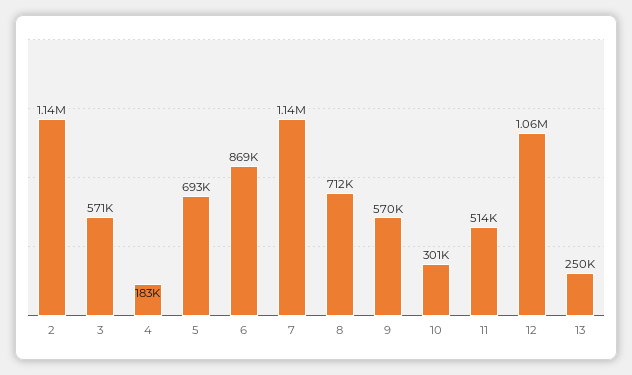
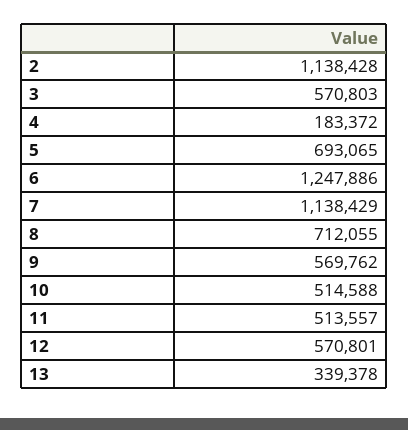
  {
    "2": 1138428,
    "3": 570803,
    "4": 183372,
    "5": 693065,
-   "6": 869000,
+   "6": 1247886,
    "7": 1138429,
    "8": 712055,
    "9": 569762,
-   "10": 301000,
+   "10": 514588,
    "11": 513557,
-   "12": 1060000,
+   "12": 570801,
-   "13": 250000
+   "13": 339378
  }

